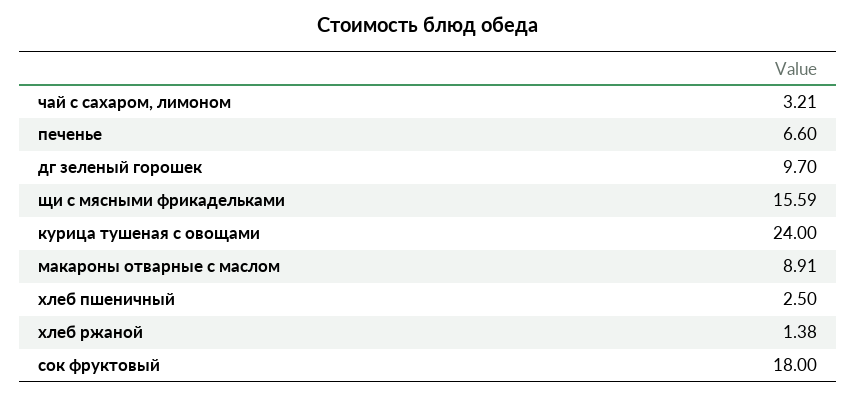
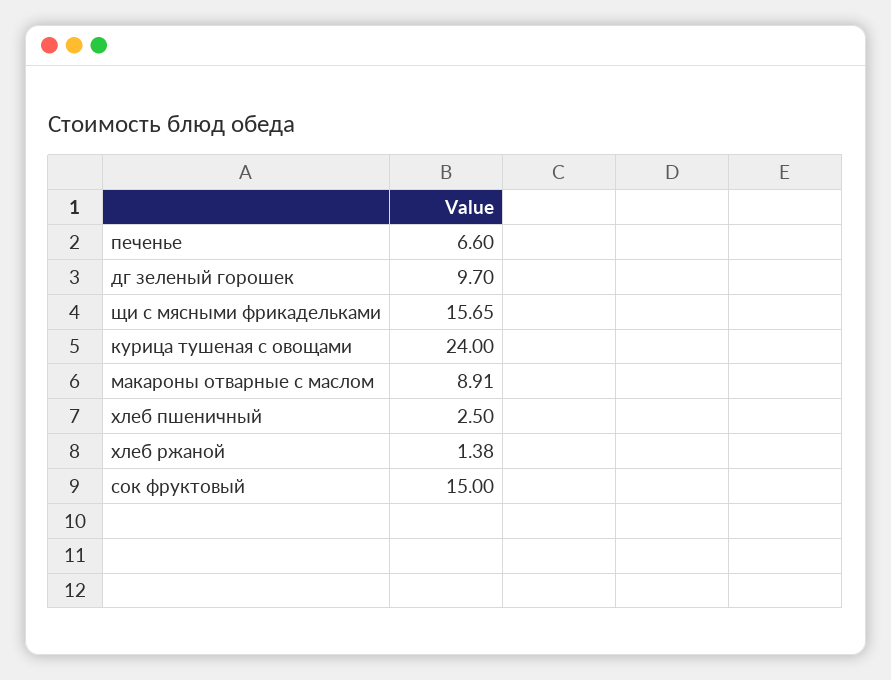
  {
-   "чай с сахаром, лимоном": 3.21,
    "печенье": 6.6,
    "дг зеленый горошек": 9.7,
-   "щи с мясными фрикадельками": 15.59,
+   "щи с мясными фрикадельками": 15.65,
    "курица тушеная с овощами": 24,
    "макароны отварные с маслом": 8.91,
    "хлеб пшеничный": 2.5,
    "хлеб ржаной": 1.38,
-   "сок фруктовый": 18
+   "сок фруктовый": 15
  }

